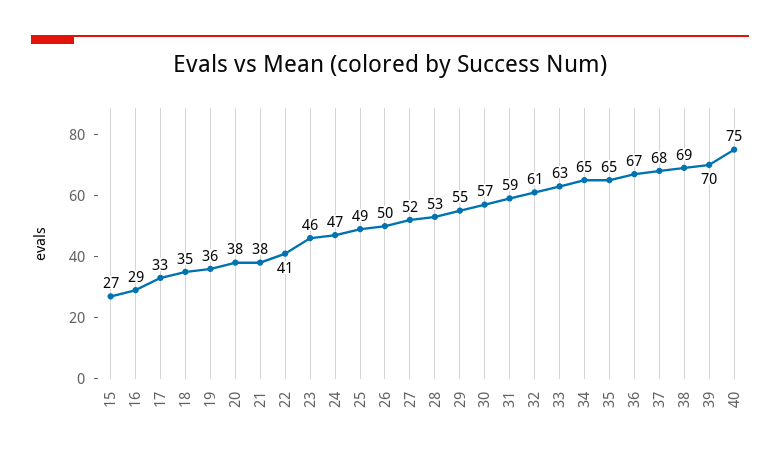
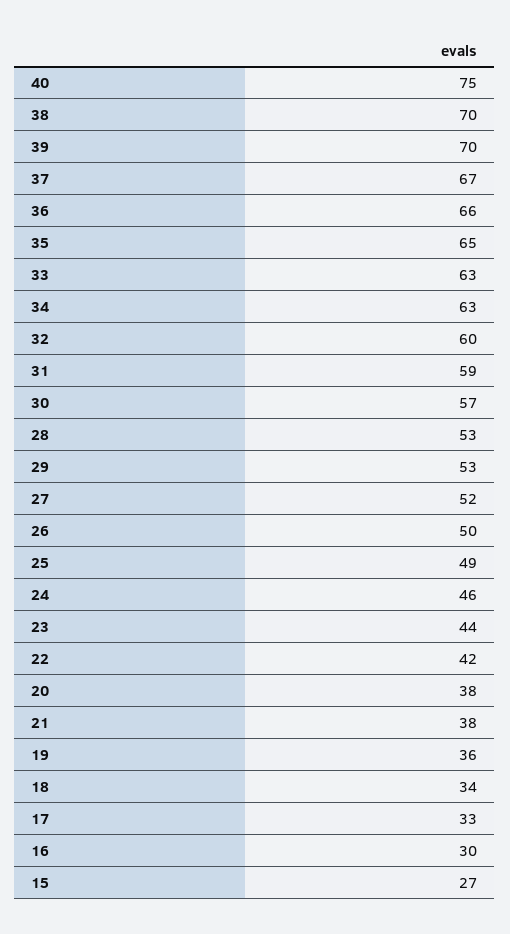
  {
    "15": 27,
-   "16": 29,
+   "16": 30,
    "17": 33,
-   "18": 35,
+   "18": 34,
    "19": 36,
    "20": 38,
    "21": 38,
-   "22": 41,
+   "22": 42,
-   "23": 46,
+   "23": 44,
-   "24": 47,
+   "24": 46,
    "25": 49,
    "26": 50,
    "27": 52,
    "28": 53,
-   "29": 55,
+   "29": 53,
    "30": 57,
    "31": 59,
-   "32": 61,
+   "32": 60,
    "33": 63,
-   "34": 65,
+   "34": 63,
    "35": 65,
-   "36": 67,
+   "36": 66,
-   "37": 68,
+   "37": 67,
-   "38": 69,
+   "38": 70,
    "39": 70,
    "40": 75
  }

